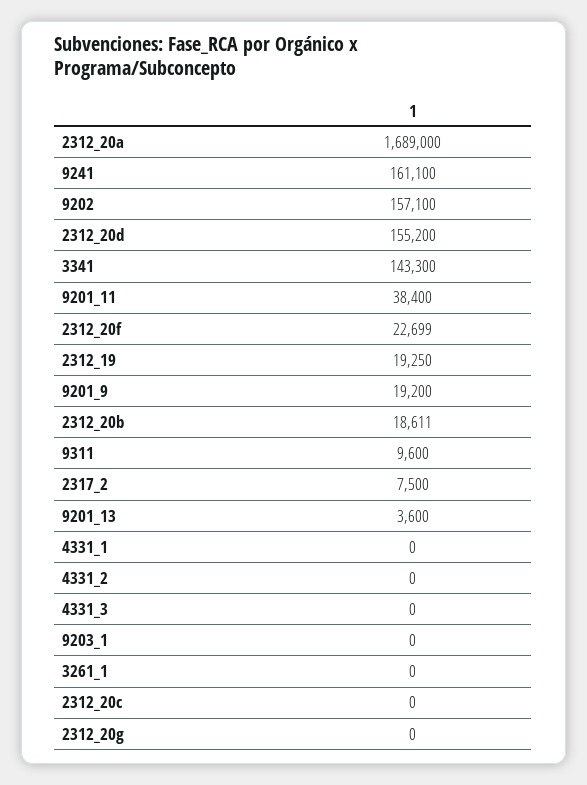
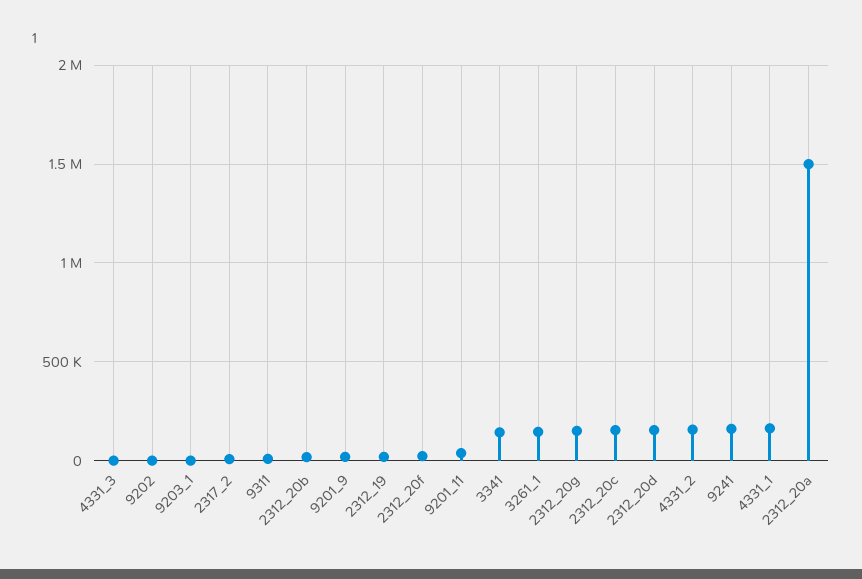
  {
-   "2312_20a": 1689000,
+   "2312_20a": 1500000,
    "9241": 161100,
-   "9202": 157100,
+   "9202": 0,
    "2312_20d": 155200,
    "3341": 143300,
    "9201_11": 38400,
    "2312_20f": 22699,
    "2312_19": 19250,
    "9201_9": 19200,
    "2312_20b": 18611,
    "9311": 9600,
    "2317_2": 7500,
-   "9201_13": 3600,
-   "4331_1": 0,
+   "4331_1": 150000,
-   "4331_2": 0,
+   "4331_2": 150000,
    "4331_3": 0,
    "9203_1": 0,
-   "3261_1": 0,
+   "3261_1": 150000,
-   "2312_20c": 0,
+   "2312_20c": 150000,
-   "2312_20g": 0
+   "2312_20g": 150000
  }

